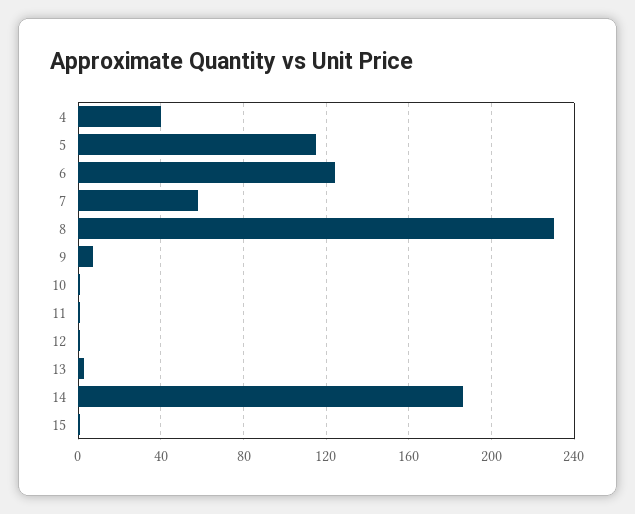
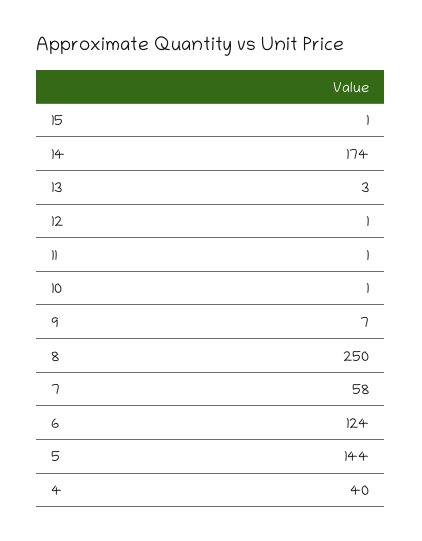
  {
    "4": 40,
-   "5": 115,
+   "5": 144,
    "6": 124,
    "7": 58,
-   "8": 230,
+   "8": 250,
    "9": 7,
    "10": 1,
    "11": 1,
    "12": 1,
    "13": 3,
-   "14": 185,
+   "14": 174,
    "15": 1
  }

